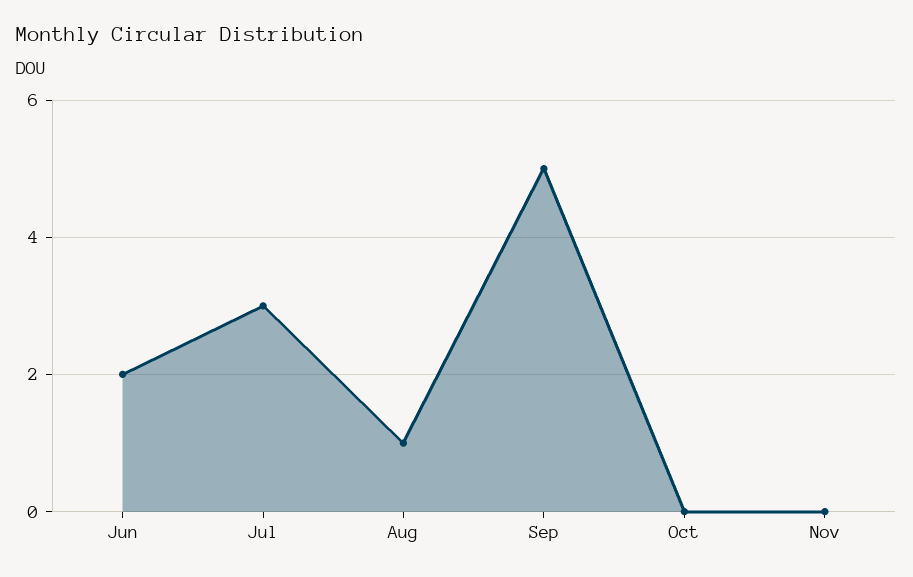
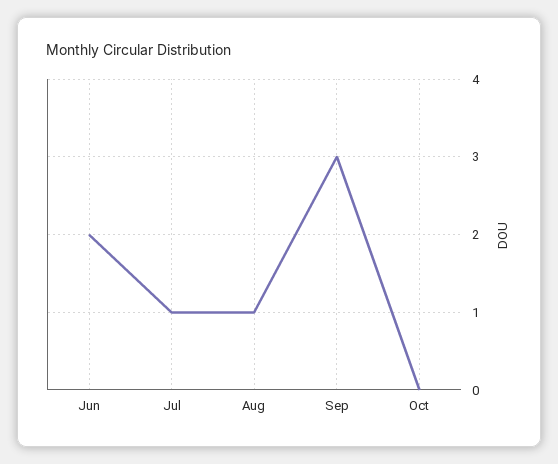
  {
    "Jun": 2,
-   "Jul": 3,
+   "Jul": 1,
    "Aug": 1,
-   "Sep": 5,
+   "Sep": 3,
-   "Oct": 0,
+   "Oct": 0
-   "Nov": 0
  }

